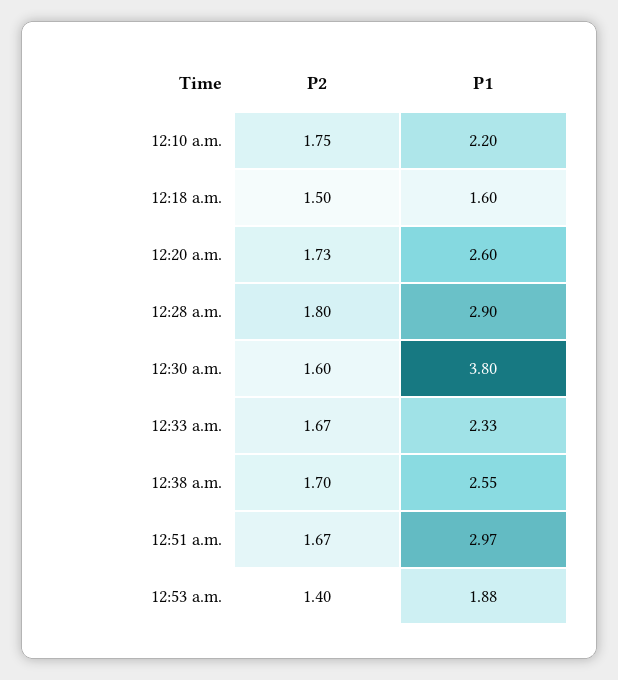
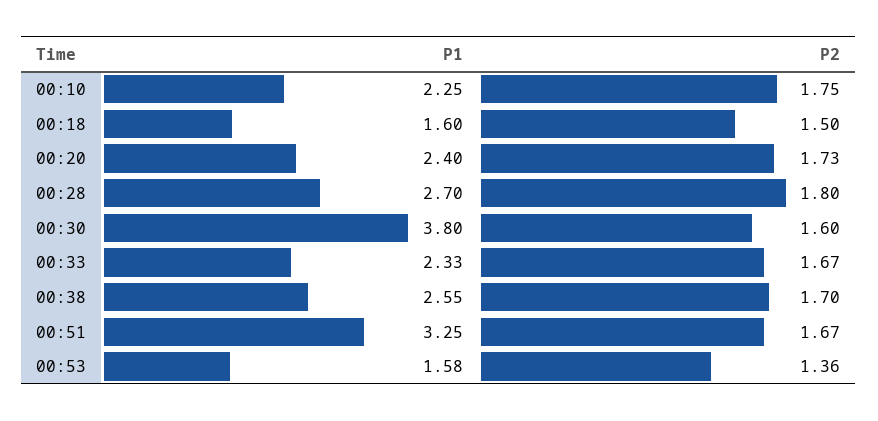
  {
    "P2": {
      "12:10 a.m.": 1.75,
      "12:18 a.m.": 1.5,
      "12:20 a.m.": 1.73,
      "12:28 a.m.": 1.8,
      "12:30 a.m.": 1.6,
      "12:33 a.m.": 1.67,
      "12:38 a.m.": 1.7,
      "12:51 a.m.": 1.67,
-     "12:53 a.m.": 1.4
+     "12:53 a.m.": 1.36
    },
    "P1": {
-     "12:10 a.m.": 2.2,
+     "12:10 a.m.": 2.25,
      "12:18 a.m.": 1.6,
-     "12:20 a.m.": 2.6,
+     "12:20 a.m.": 2.4,
-     "12:28 a.m.": 2.9,
+     "12:28 a.m.": 2.7,
      "12:30 a.m.": 3.8,
      "12:33 a.m.": 2.33,
      "12:38 a.m.": 2.55,
-     "12:51 a.m.": 2.97,
+     "12:51 a.m.": 3.25,
-     "12:53 a.m.": 1.88
+     "12:53 a.m.": 1.58
    }
  }

